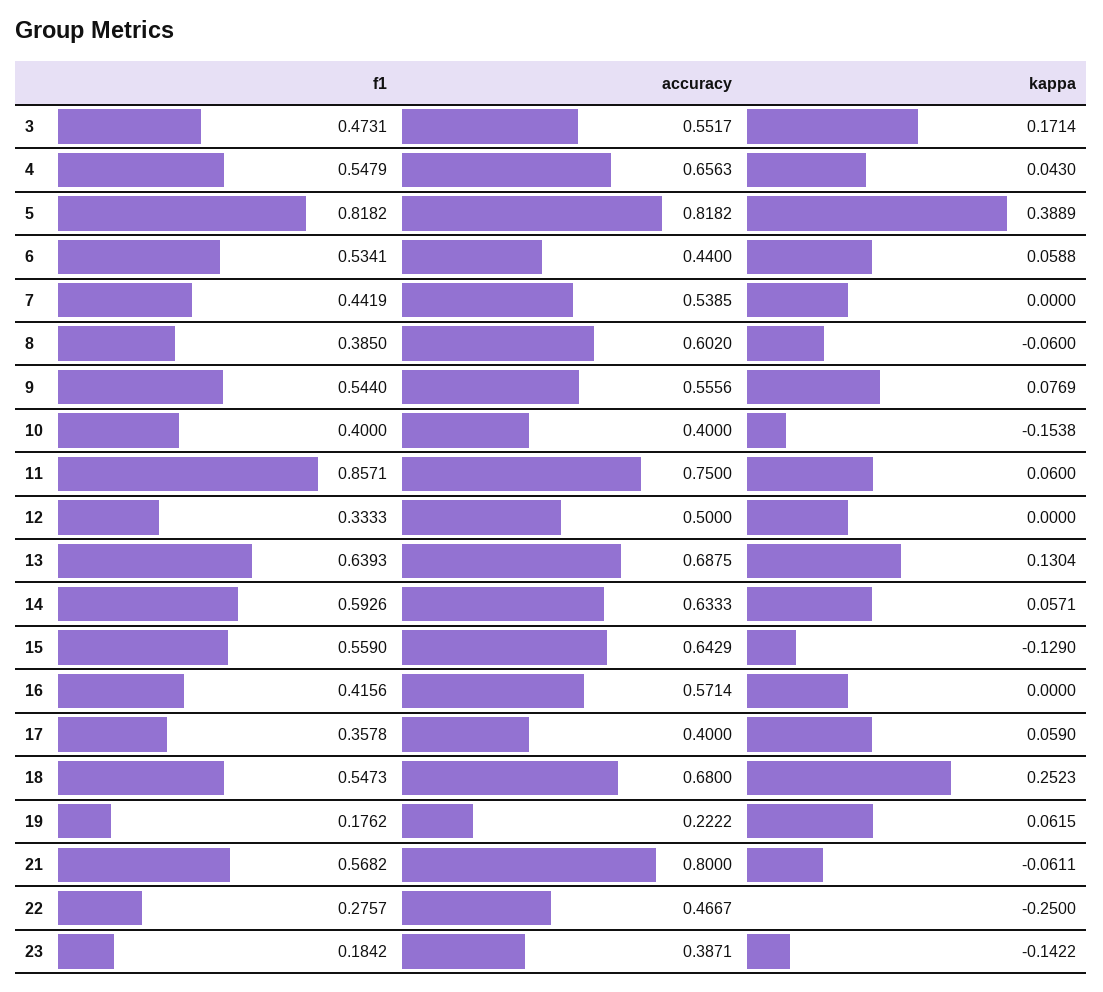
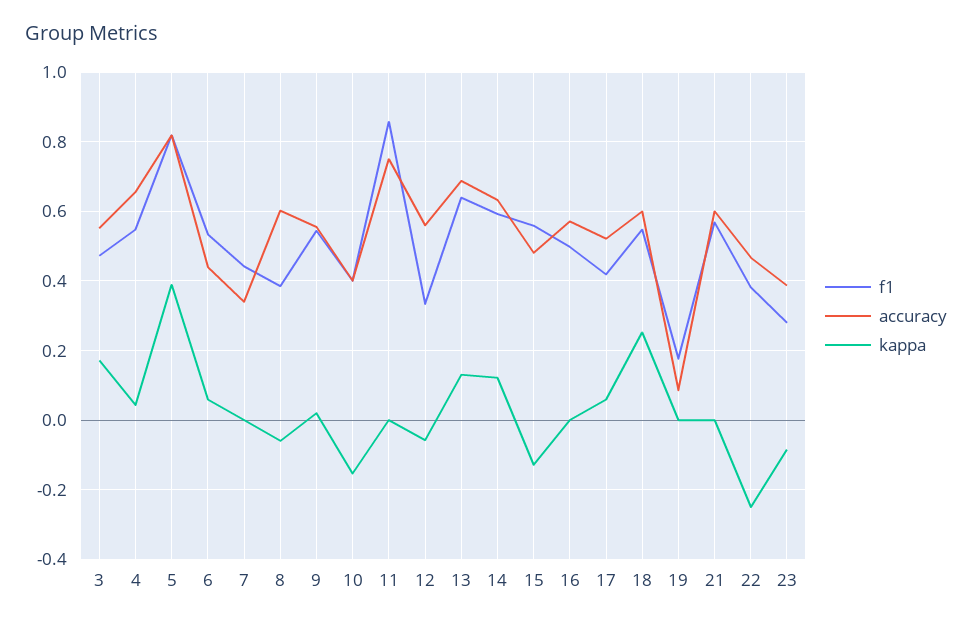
  {
    "f1": {
      "3": 0.4731,
      "4": 0.5479,
      "5": 0.8182,
      "6": 0.5341,
      "7": 0.4419,
      "8": 0.385,
      "9": 0.544,
      "10": 0.4,
      "11": 0.8571,
      "12": 0.3333,
      "13": 0.6393,
      "14": 0.5926,
      "15": 0.559,
-     "16": 0.4156,
+     "16": 0.5,
-     "17": 0.3578,
+     "17": 0.42,
      "18": 0.5473,
      "19": 0.1762,
      "21": 0.5682,
-     "22": 0.2757,
+     "22": 0.38,
-     "23": 0.1842
+     "23": 0.28
    },
    "accuracy": {
      "3": 0.5517,
      "4": 0.6563,
      "5": 0.8182,
      "6": 0.44,
-     "7": 0.5385,
+     "7": 0.34,
      "8": 0.602,
      "9": 0.5556,
      "10": 0.4,
      "11": 0.75,
-     "12": 0.5,
+     "12": 0.56,
      "13": 0.6875,
      "14": 0.6333,
-     "15": 0.6429,
+     "15": 0.48,
      "16": 0.5714,
-     "17": 0.4,
+     "17": 0.52,
-     "18": 0.68,
+     "18": 0.6,
-     "19": 0.2222,
+     "19": 0.08,
-     "21": 0.8,
+     "21": 0.6,
      "22": 0.4667,
      "23": 0.3871
    },
    "kappa": {
      "3": 0.1714,
      "4": 0.043,
      "5": 0.3889,
      "6": 0.0588,
      "7": 0,
      "8": -0.06,
-     "9": 0.0769,
+     "9": 0.02,
      "10": -0.1538,
-     "11": 0.06,
+     "11": 0,
-     "12": 0,
+     "12": -0.06,
      "13": 0.1304,
-     "14": 0.0571,
+     "14": 0.12,
      "15": -0.129,
      "16": 0,
      "17": 0.059,
      "18": 0.2523,
-     "19": 0.0615,
+     "19": 0,
-     "21": -0.0611,
+     "21": 0,
      "22": -0.25,
-     "23": -0.1422
+     "23": -0.08
    }
  }

